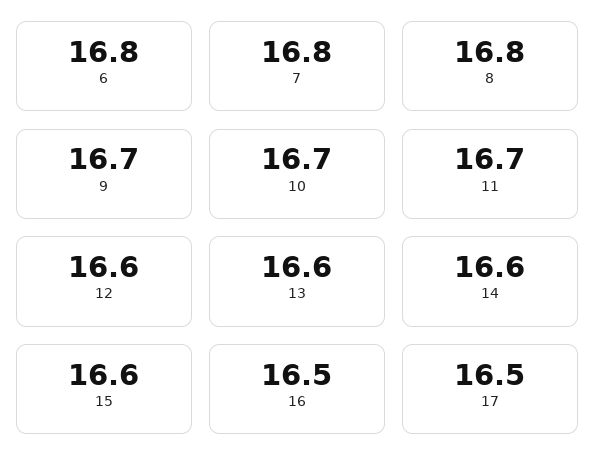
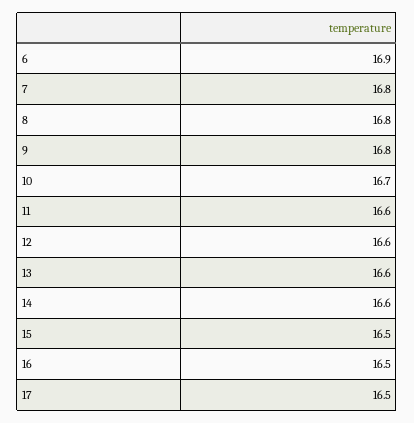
  {
-   "6": 16.8,
+   "6": 16.9,
    "7": 16.8,
    "8": 16.8,
-   "9": 16.7,
+   "9": 16.8,
    "10": 16.7,
-   "11": 16.7,
+   "11": 16.6,
    "12": 16.6,
    "13": 16.6,
    "14": 16.6,
-   "15": 16.6,
+   "15": 16.5,
    "16": 16.5,
    "17": 16.5
  }

